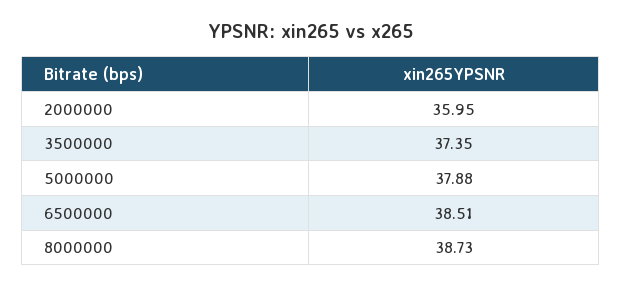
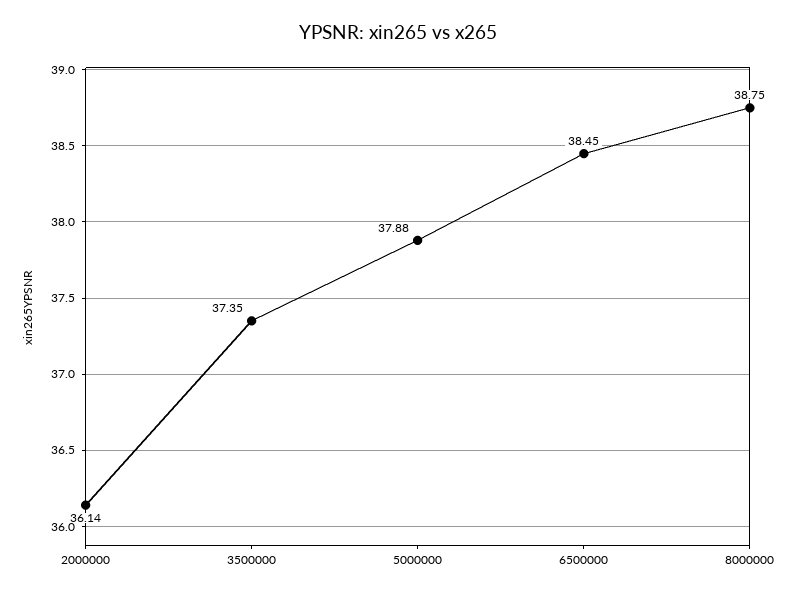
  {
-   "2000000": 35.95,
+   "2000000": 36.14,
    "3500000": 37.35,
    "5000000": 37.88,
-   "6500000": 38.51,
+   "6500000": 38.45,
-   "8000000": 38.73
+   "8000000": 38.75
  }

